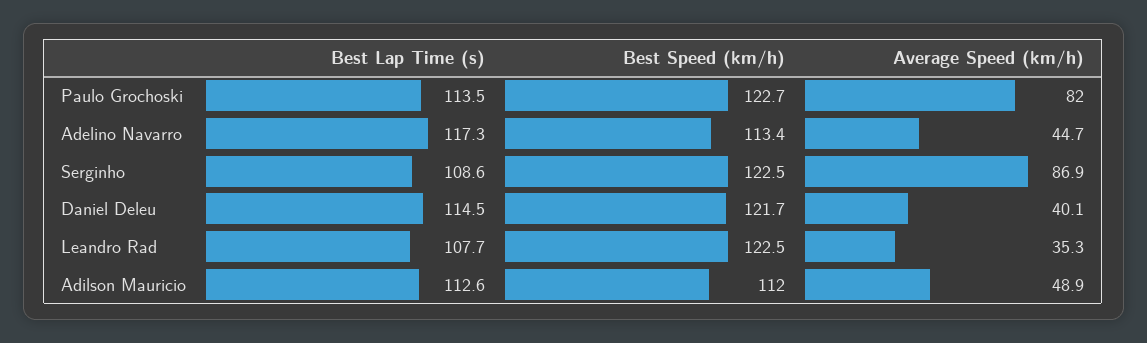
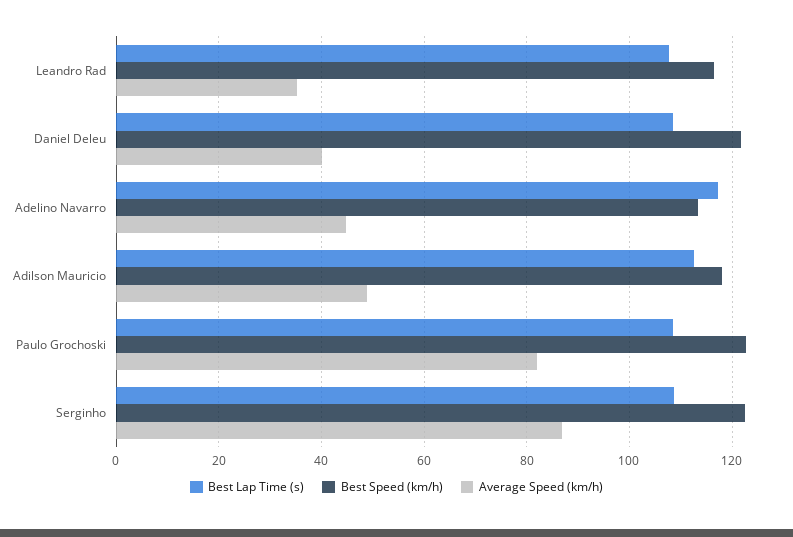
  {
    "Best Lap Time (s)": {
-     "Paulo Grochoski": 113.5,
+     "Paulo Grochoski": 108,
      "Adelino Navarro": 117.3,
      "Serginho": 108.6,
-     "Daniel Deleu": 114.5,
+     "Daniel Deleu": 108,
      "Leandro Rad": 107.7,
      "Adilson Mauricio": 112.6
    },
    "Best Speed (km/h)": {
      "Paulo Grochoski": 122.7,
      "Adelino Navarro": 113.4,
      "Serginho": 122.5,
      "Daniel Deleu": 121.7,
-     "Leandro Rad": 122.5,
+     "Leandro Rad": 116,
-     "Adilson Mauricio": 112
+     "Adilson Mauricio": 118
    },
    "Average Speed (km/h)": {
      "Paulo Grochoski": 82,
      "Adelino Navarro": 44.7,
      "Serginho": 86.9,
      "Daniel Deleu": 40.1,
      "Leandro Rad": 35.3,
      "Adilson Mauricio": 48.9
    }
  }

